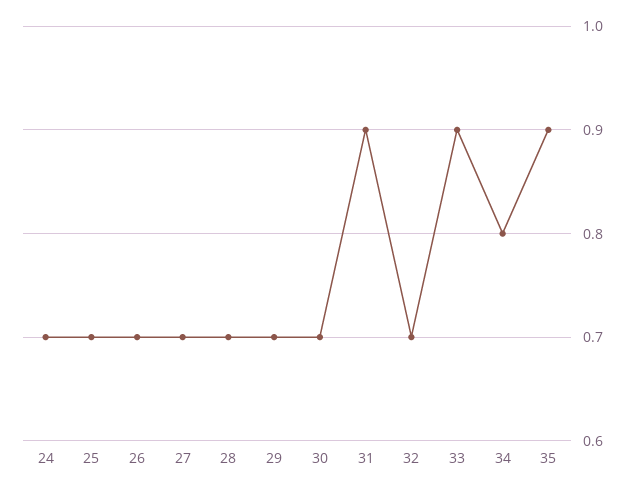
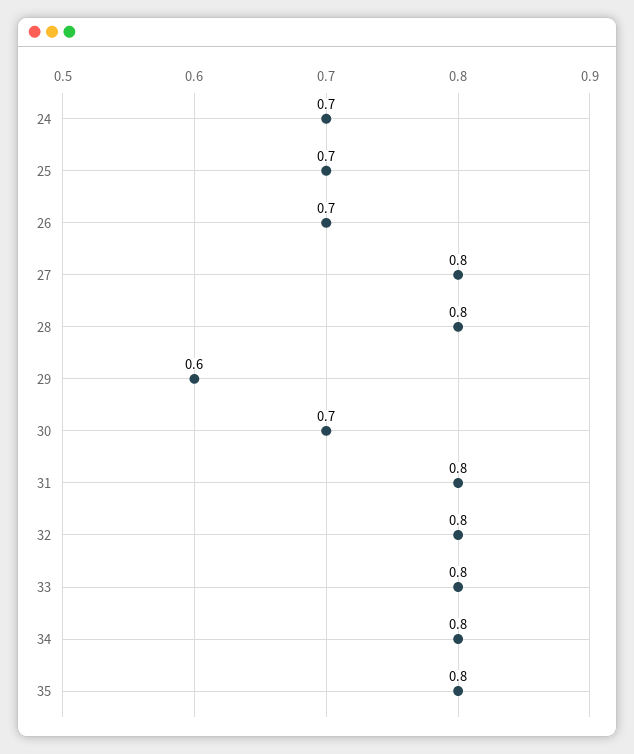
  {
    "24": 0.7,
    "25": 0.7,
    "26": 0.7,
-   "27": 0.7,
+   "27": 0.8,
-   "28": 0.7,
+   "28": 0.8,
-   "29": 0.7,
+   "29": 0.6,
    "30": 0.7,
-   "31": 0.9,
+   "31": 0.8,
-   "32": 0.7,
+   "32": 0.8,
-   "33": 0.9,
+   "33": 0.8,
    "34": 0.8,
-   "35": 0.9
+   "35": 0.8
  }

